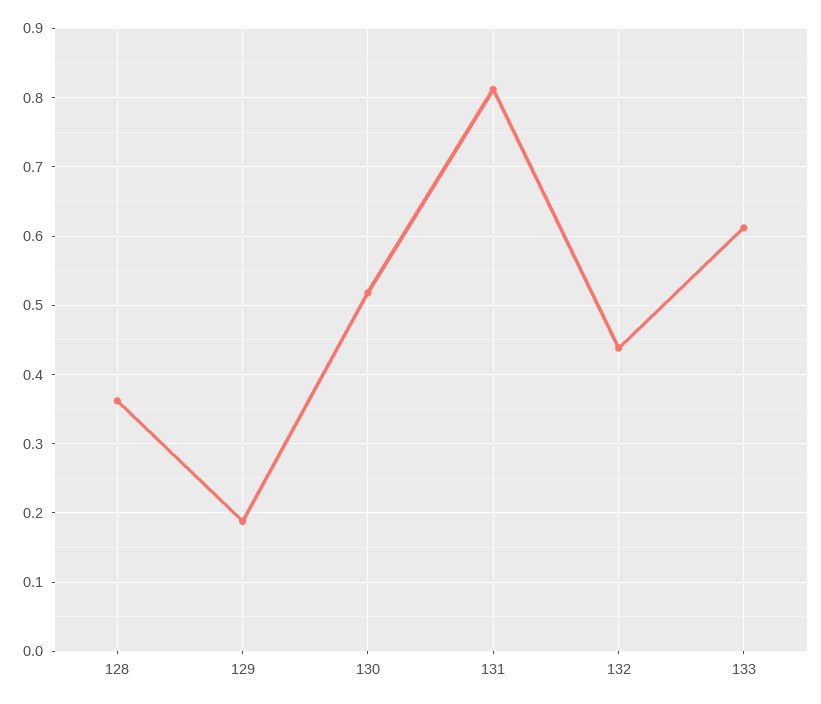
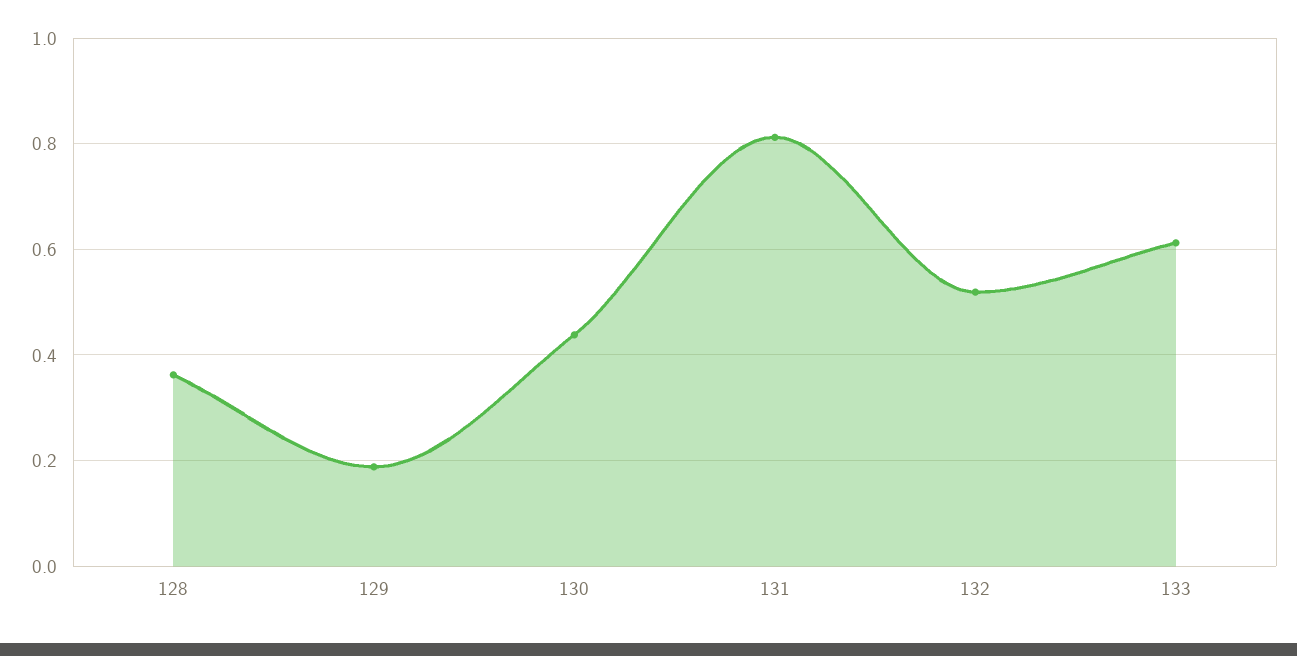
  {
    "128": 0.36,
    "129": 0.19,
-   "130": 0.52,
+   "130": 0.44,
    "131": 0.81,
-   "132": 0.44,
+   "132": 0.52,
    "133": 0.61
  }

